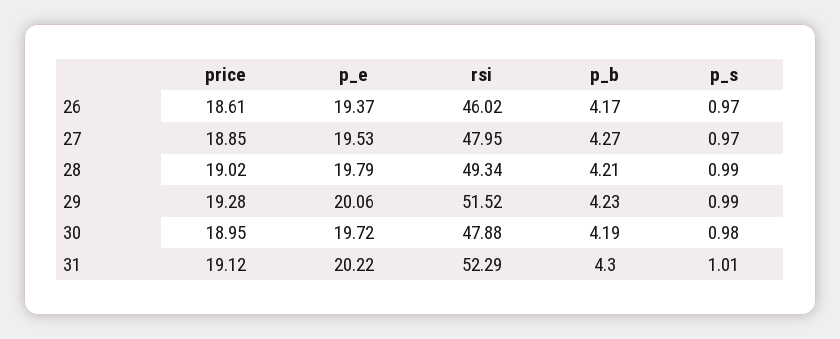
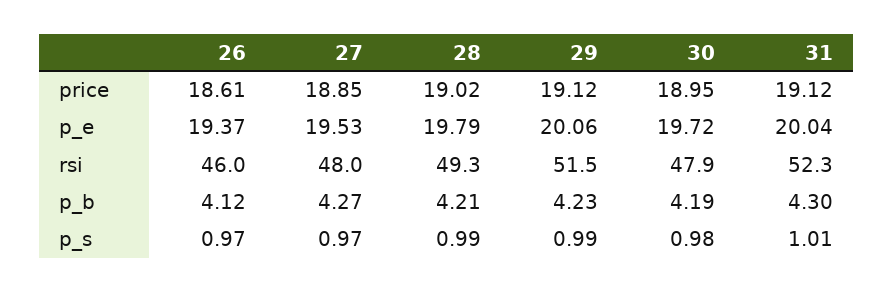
  {
    "price": {
      "26": 18.61,
      "27": 18.85,
      "28": 19.02,
-     "29": 19.28,
+     "29": 19.12,
      "30": 18.95,
      "31": 19.12
    },
    "p_e": {
      "26": 19.37,
      "27": 19.53,
      "28": 19.79,
      "29": 20.06,
      "30": 19.72,
-     "31": 20.22
+     "31": 20.04
    },
    "rsi": {
      "26": 46.02,
      "27": 47.95,
      "28": 49.34,
      "29": 51.52,
      "30": 47.88,
      "31": 52.29
    },
    "p_b": {
-     "26": 4.17,
+     "26": 4.12,
      "27": 4.27,
      "28": 4.21,
      "29": 4.23,
      "30": 4.19,
      "31": 4.3
    },
    "p_s": {
      "26": 0.97,
      "27": 0.97,
      "28": 0.99,
      "29": 0.99,
      "30": 0.98,
      "31": 1.01
    }
  }

